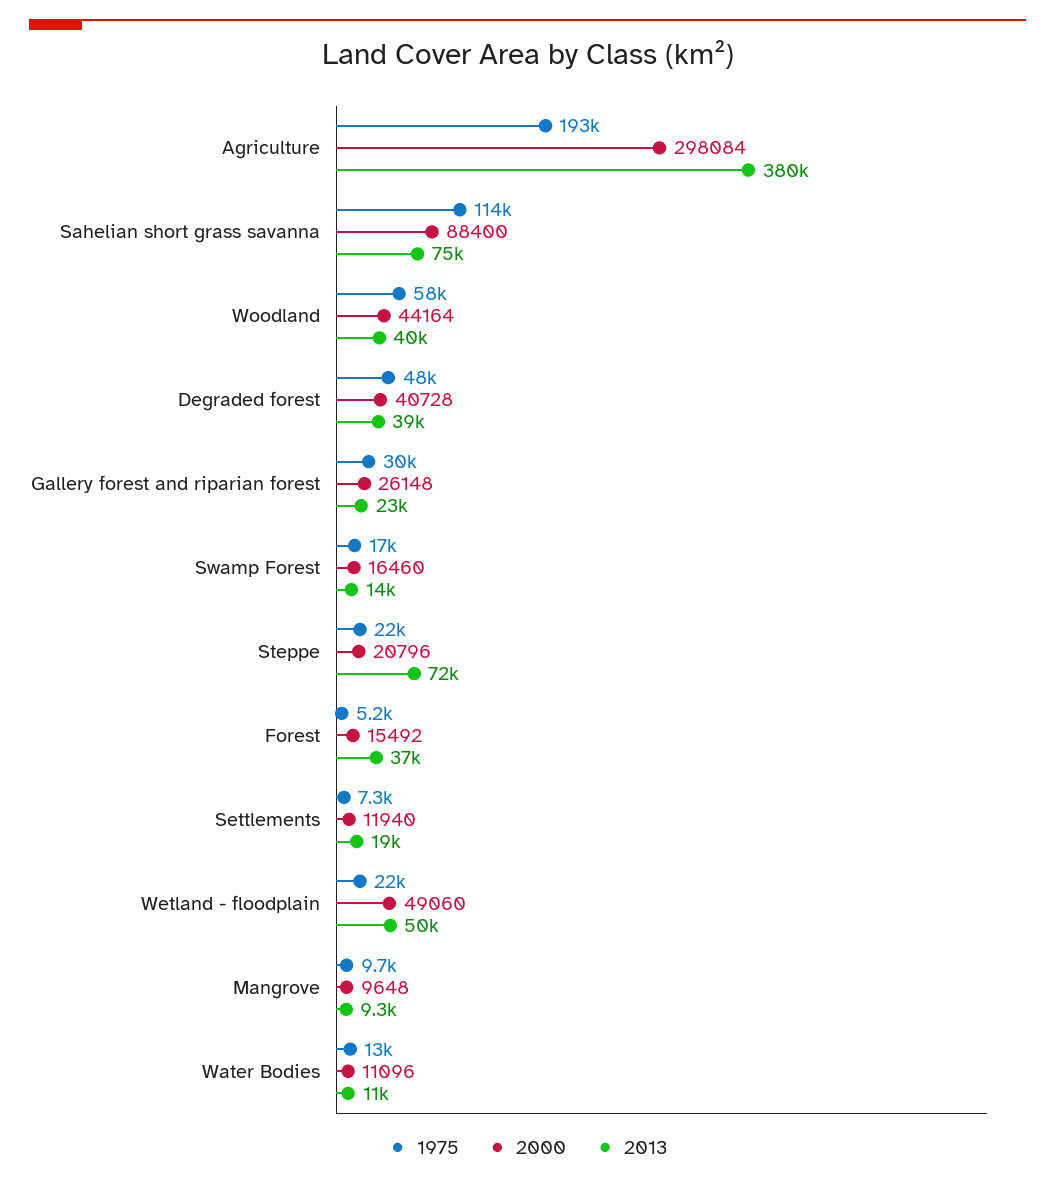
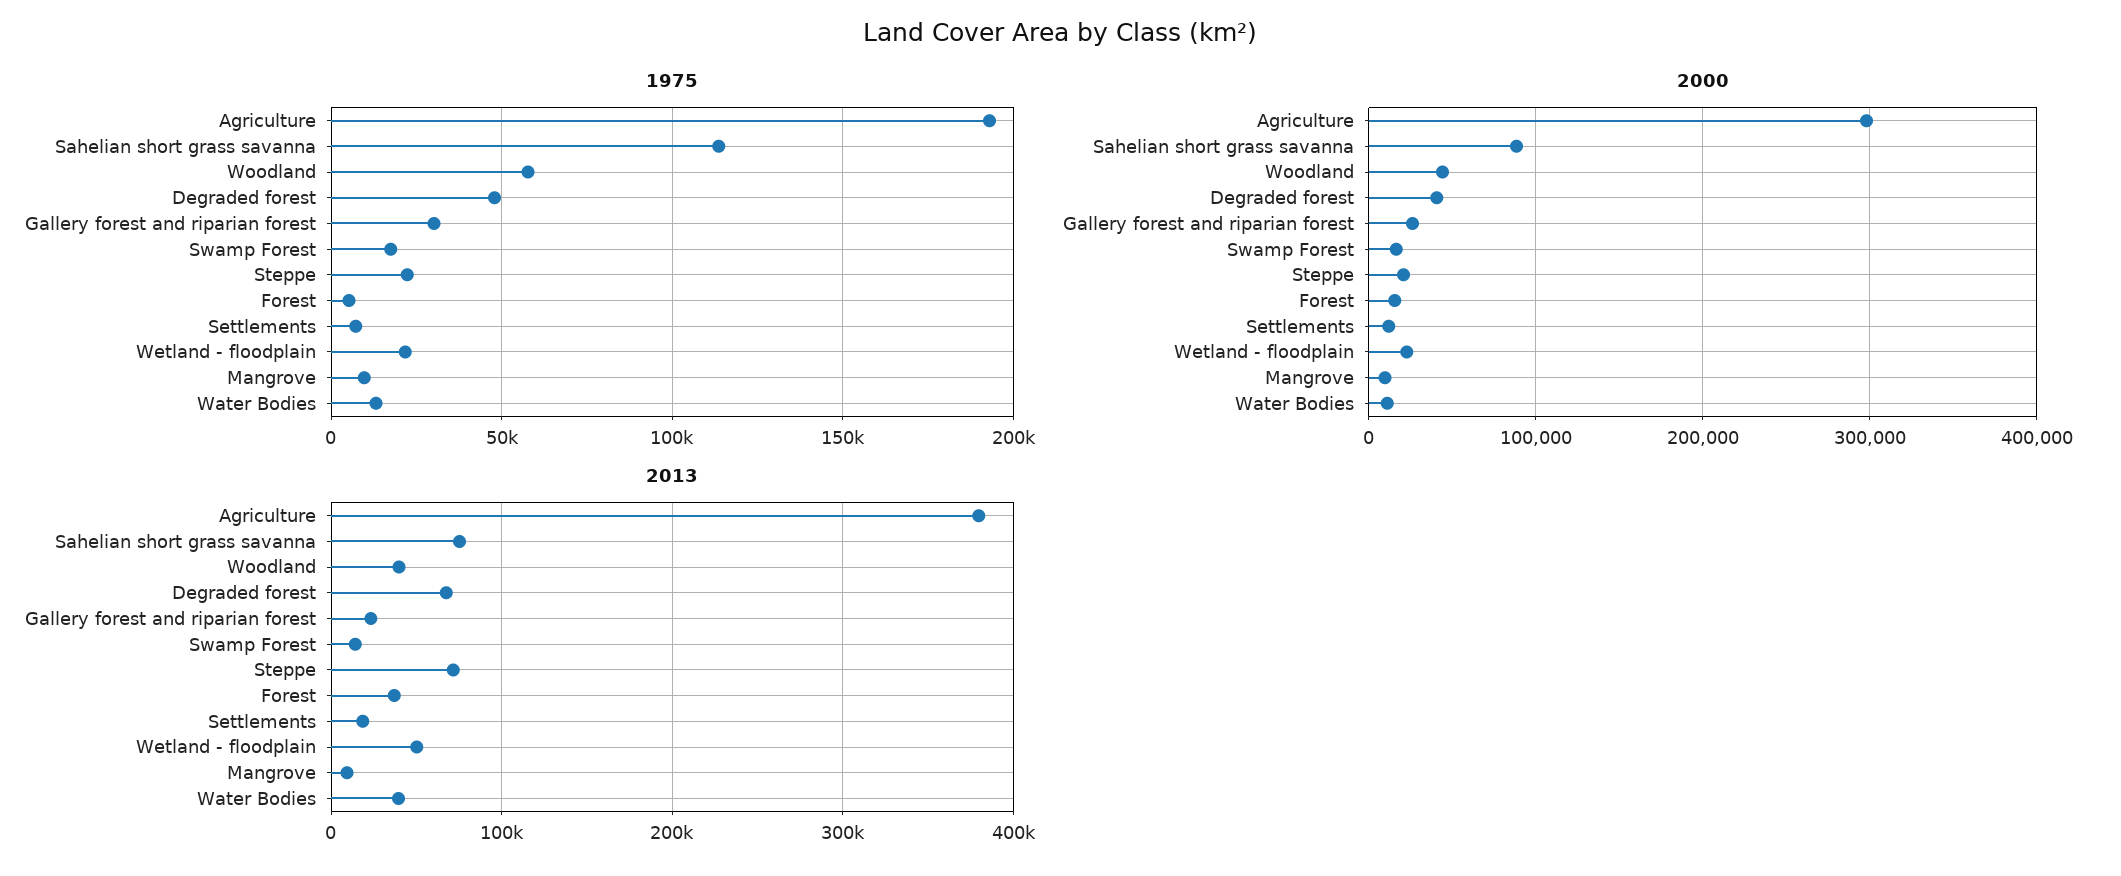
  {
    "1975": {
      "Agriculture": 193000,
      "Sahelian short grass savanna": 114000,
      "Woodland": 58000,
      "Degraded forest": 48000,
      "Gallery forest and riparian forest": 30000,
      "Swamp Forest": 17000,
      "Steppe": 22000,
      "Forest": 5200,
      "Settlements": 7300,
      "Wetland - floodplain": 22000,
      "Mangrove": 9700,
      "Water Bodies": 13000
    },
    "2000": {
      "Agriculture": 298084,
      "Sahelian short grass savanna": 88400,
      "Woodland": 44164,
      "Degraded forest": 40728,
      "Gallery forest and riparian forest": 26148,
      "Swamp Forest": 16460,
      "Steppe": 20796,
      "Forest": 15492,
      "Settlements": 11940,
-     "Wetland - floodplain": 49060,
+     "Wetland - floodplain": 20000,
      "Mangrove": 9648,
      "Water Bodies": 11096
    },
    "2013": {
      "Agriculture": 380000,
      "Sahelian short grass savanna": 75000,
      "Woodland": 40000,
-     "Degraded forest": 39000,
+     "Degraded forest": 70000,
      "Gallery forest and riparian forest": 23000,
      "Swamp Forest": 14000,
      "Steppe": 72000,
      "Forest": 37000,
      "Settlements": 19000,
      "Wetland - floodplain": 50000,
      "Mangrove": 9300,
-     "Water Bodies": 11000
+     "Water Bodies": 40000
    }
  }

